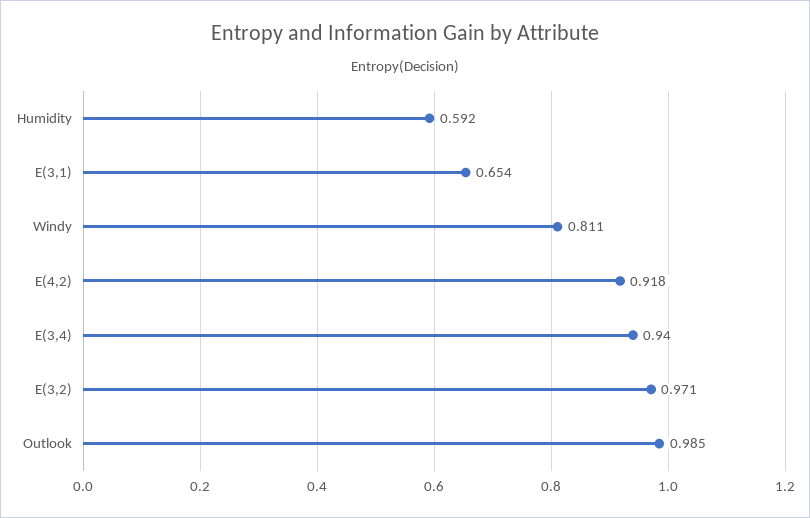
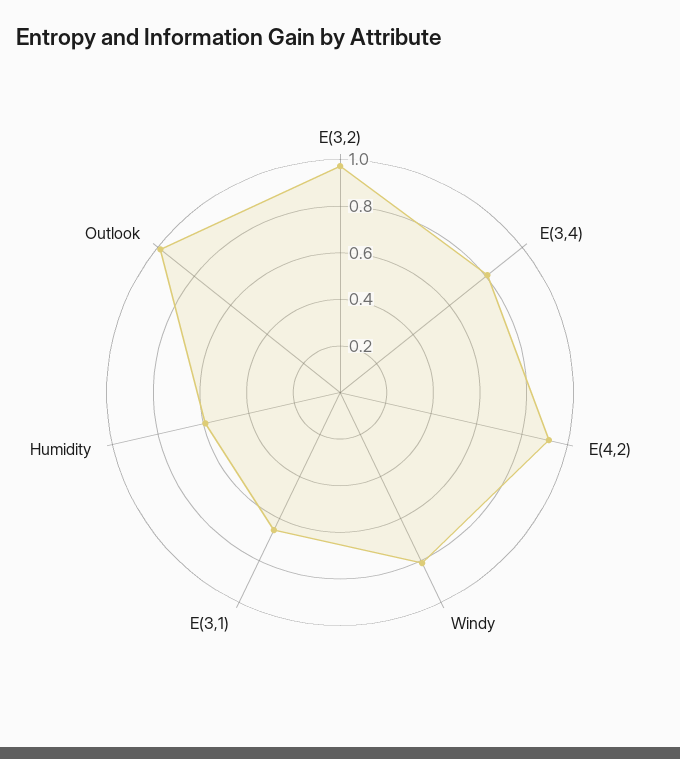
  {
    "Humidity": 0.592,
    "E(3,1)": 0.654,
    "Windy": 0.811,
    "E(4,2)": 0.918,
-   "E(3,4)": 0.94,
+   "E(3,4)": 0.8,
    "E(3,2)": 0.971,
    "Outlook": 0.985
  }

